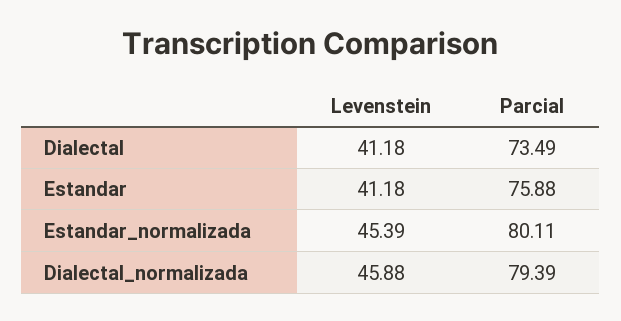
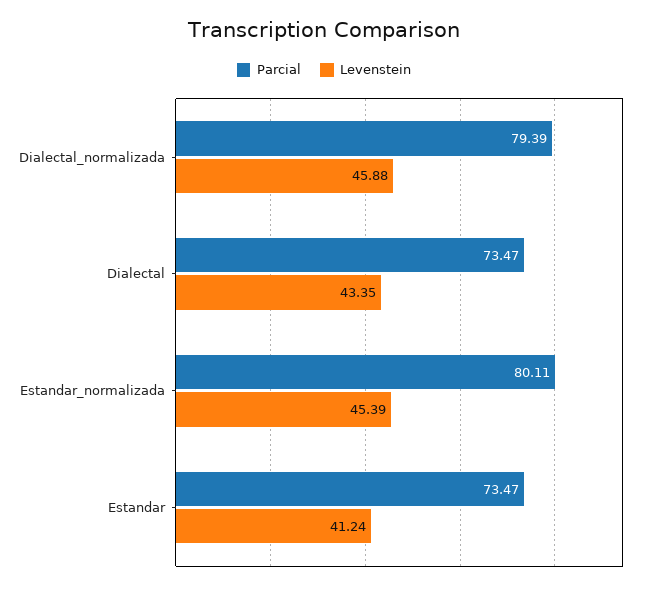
  {
    "Levenstein": {
-     "Dialectal": 41.18,
+     "Dialectal": 43.35,
-     "Estandar": 41.18,
+     "Estandar": 41.24,
      "Estandar_normalizada": 45.39,
      "Dialectal_normalizada": 45.88
    },
    "Parcial": {
-     "Dialectal": 73.49,
+     "Dialectal": 73.47,
-     "Estandar": 75.88,
+     "Estandar": 73.47,
      "Estandar_normalizada": 80.11,
      "Dialectal_normalizada": 79.39
    }
  }

